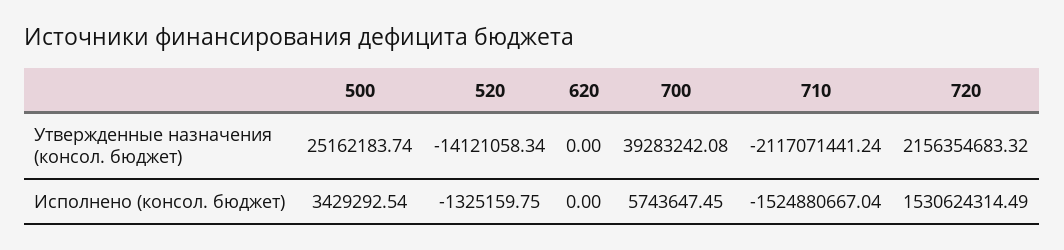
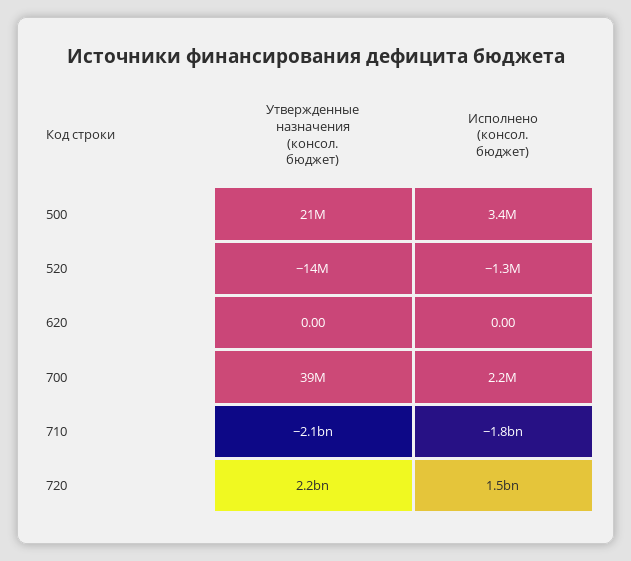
  {
    "500": {
-     "Утвержденные назначения (консол. бюджет)": 25162183.74,
+     "Утвержденные назначения (консол. бюджет)": 21000000,
      "Исполнено (консол. бюджет)": 3429292.54
    },
    "520": {
      "Утвержденные назначения (консол. бюджет)": -14121058.34,
      "Исполнено (консол. бюджет)": -1325159.75
    },
    "620": {
      "Утвержденные назначения (консол. бюджет)": 0,
      "Исполнено (консол. бюджет)": 0
    },
    "700": {
      "Утвержденные назначения (консол. бюджет)": 39283242.08,
-     "Исполнено (консол. бюджет)": 5743647.45
+     "Исполнено (консол. бюджет)": 2200000
    },
    "710": {
      "Утвержденные назначения (консол. бюджет)": -2117071441.24,
-     "Исполнено (консол. бюджет)": -1524880667.04
+     "Исполнено (консол. бюджет)": -1800000000
    },
    "720": {
      "Утвержденные назначения (консол. бюджет)": 2156354683.32,
      "Исполнено (консол. бюджет)": 1530624314.49
    }
  }

